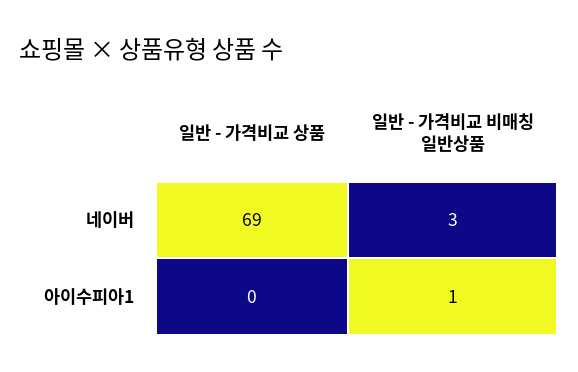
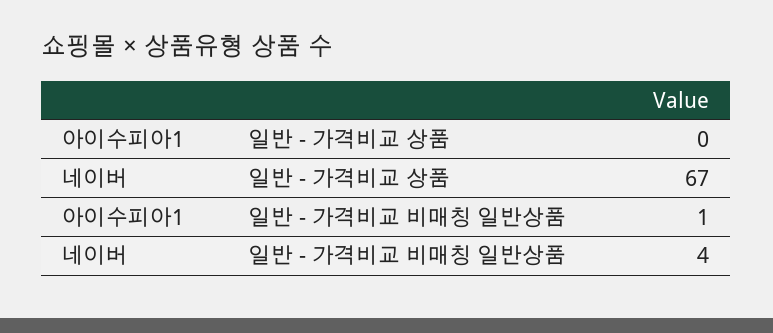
  {
    "일반 - 가격비교 상품": {
-     "네이버": 69,
+     "네이버": 67,
      "아이수피아1": 0
    },
    "일반 - 가격비교 비매칭 일반상품": {
-     "네이버": 3,
+     "네이버": 4,
      "아이수피아1": 1
    }
  }

